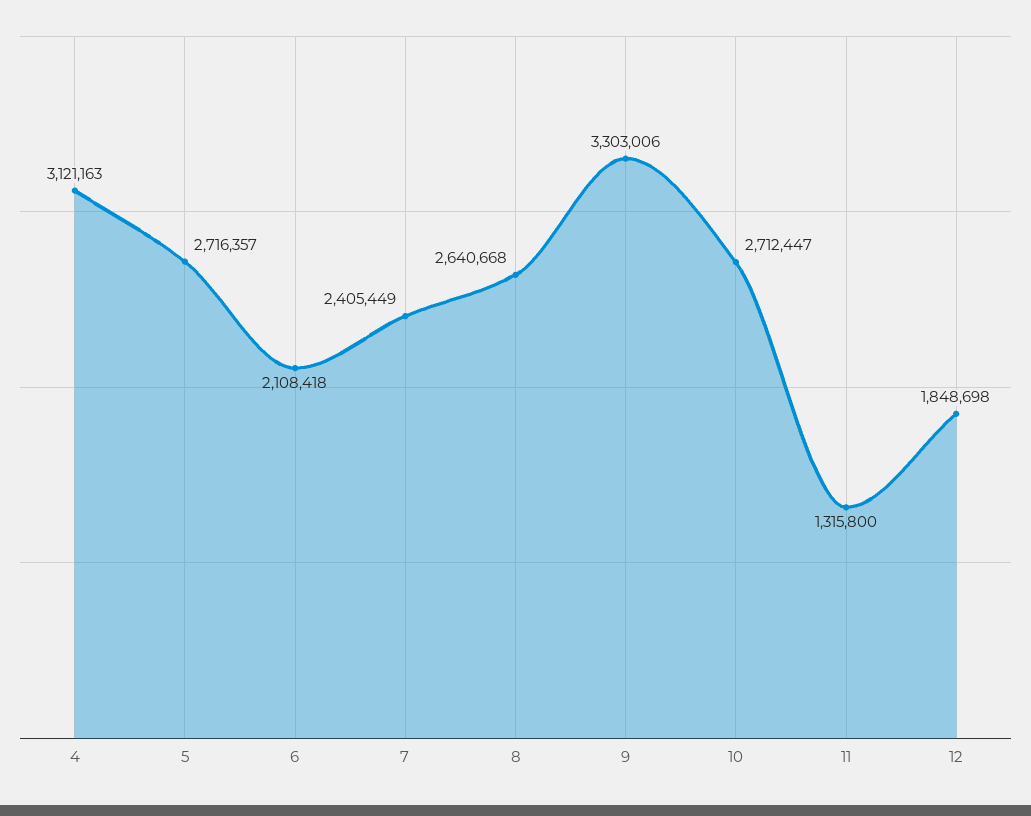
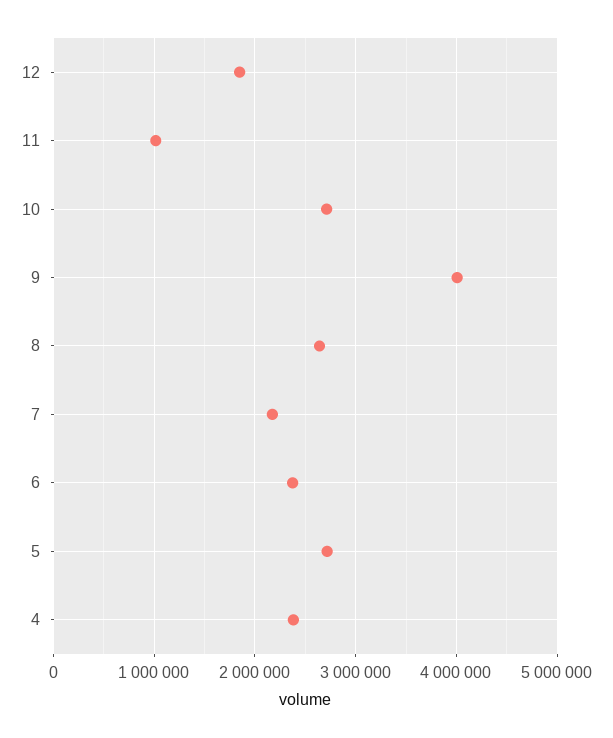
  {
-   "4": 3121163,
+   "4": 2400000,
    "5": 2716357,
-   "6": 2108418,
+   "6": 2400000,
-   "7": 2405449,
+   "7": 2200000,
    "8": 2640668,
-   "9": 3303006,
+   "9": 4000000,
    "10": 2712447,
-   "11": 1315800,
+   "11": 1000000,
    "12": 1848698
  }

